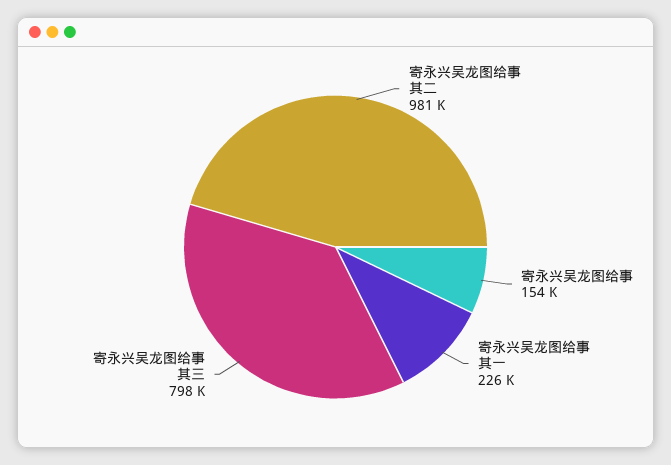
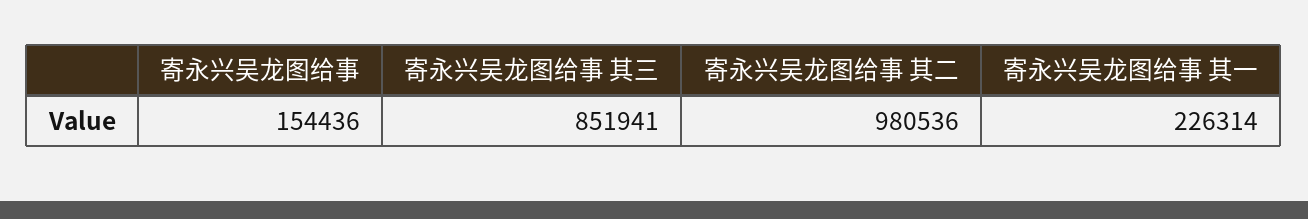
  {
    "寄永兴吴龙图给事 其二": 980536,
    "寄永兴吴龙图给事": 154436,
    "寄永兴吴龙图给事 其一": 226314,
-   "寄永兴吴龙图给事 其三": 798000
+   "寄永兴吴龙图给事 其三": 851941
  }

